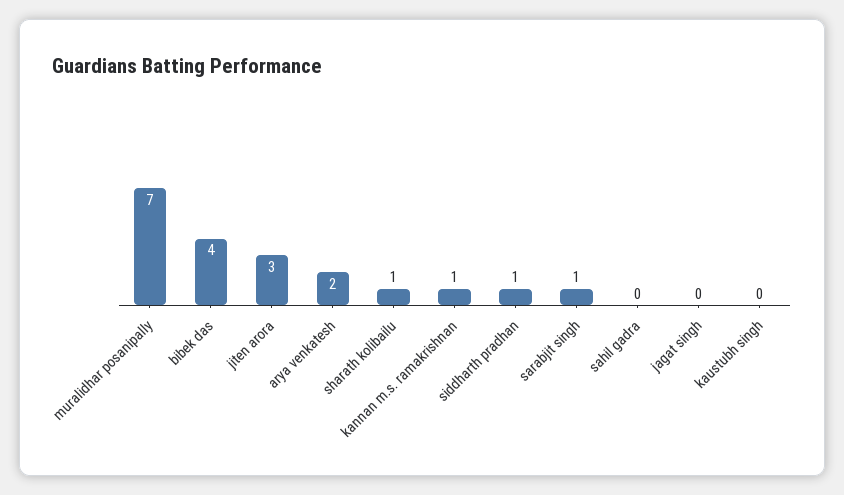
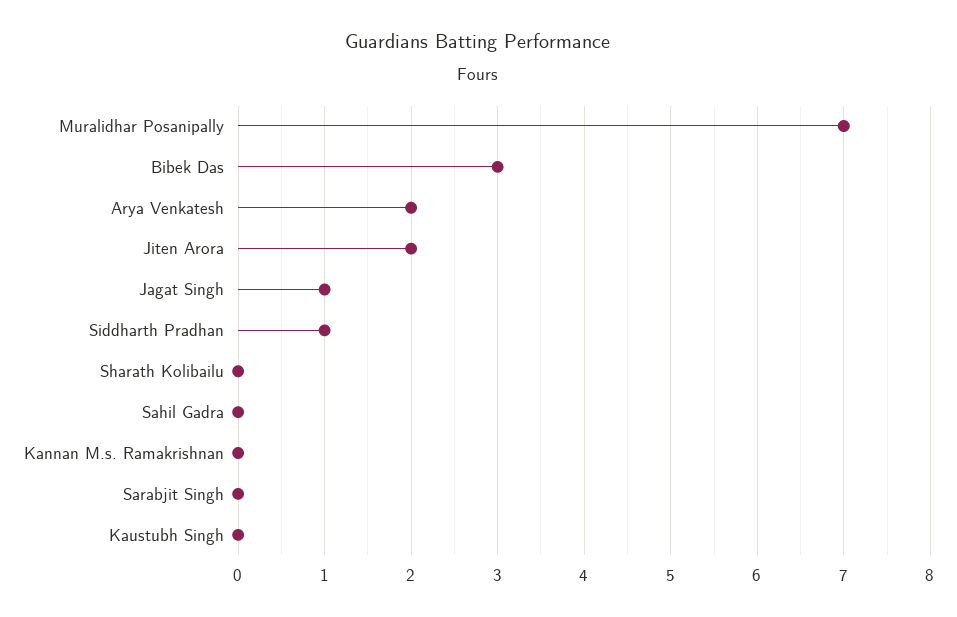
  {
    "muralidhar posanipally": 7,
-   "bibek das": 4,
+   "bibek das": 3,
-   "jiten arora": 3,
+   "jiten arora": 2,
    "arya venkatesh": 2,
-   "sharath kolibailu": 1,
+   "sharath kolibailu": 0,
-   "kannan m.s. ramakrishnan": 1,
+   "kannan m.s. ramakrishnan": 0,
    "siddharth pradhan": 1,
-   "sarabjit singh": 1,
+   "sarabjit singh": 0,
    "sahil gadra": 0,
-   "jagat singh": 0,
+   "jagat singh": 1,
    "kaustubh singh": 0
  }

